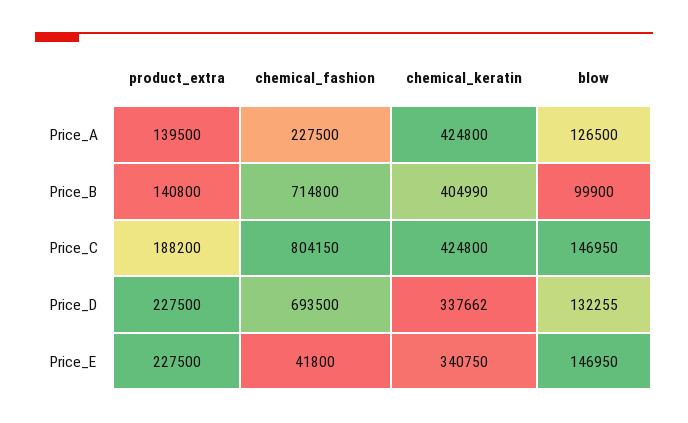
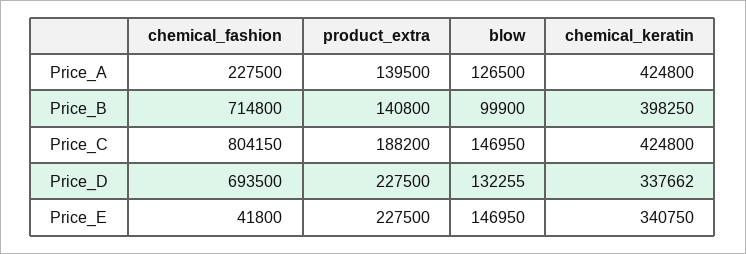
  {
    "product_extra": {
      "Price_A": 139500,
      "Price_B": 140800,
      "Price_C": 188200,
      "Price_D": 227500,
      "Price_E": 227500
    },
    "chemical_fashion": {
      "Price_A": 227500,
      "Price_B": 714800,
      "Price_C": 804150,
      "Price_D": 693500,
      "Price_E": 41800
    },
    "chemical_keratin": {
      "Price_A": 424800,
-     "Price_B": 404990,
+     "Price_B": 398250,
      "Price_C": 424800,
      "Price_D": 337662,
      "Price_E": 340750
    },
    "blow": {
      "Price_A": 126500,
      "Price_B": 99900,
      "Price_C": 146950,
      "Price_D": 132255,
      "Price_E": 146950
    }
  }

